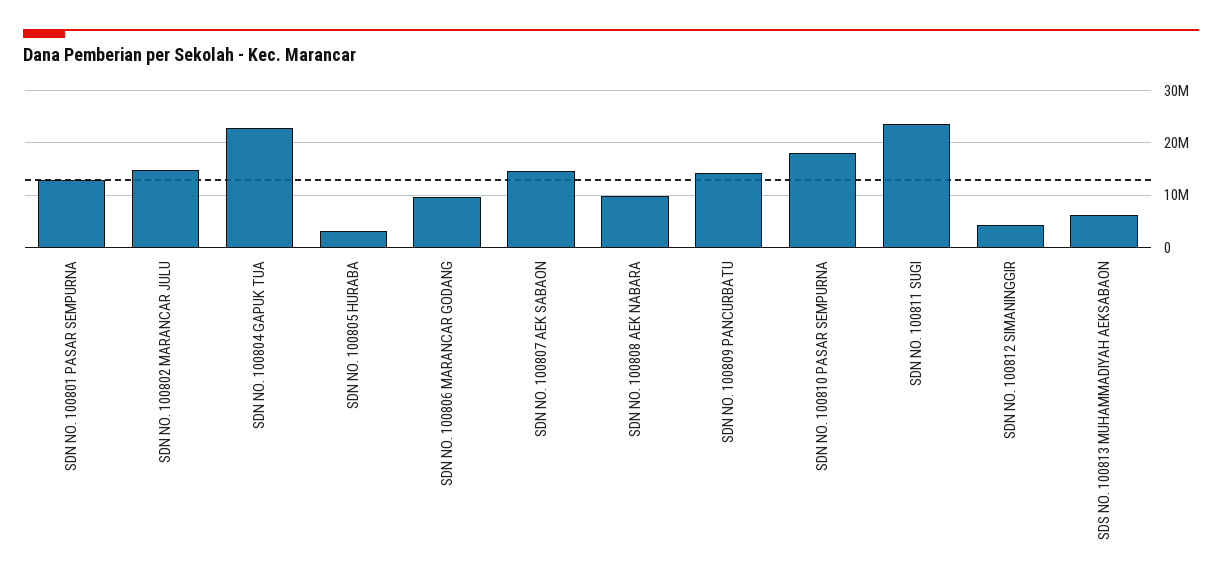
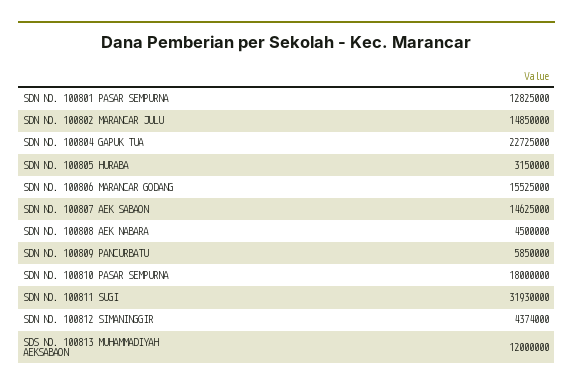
  {
    "SDN NO. 100801 PASAR SEMPURNA": 12825000,
    "SDN NO. 100802 MARANCAR JULU": 14850000,
    "SDN NO. 100804 GAPUK TUA": 22725000,
    "SDN NO. 100805 HURABA": 3150000,
-   "SDN NO. 100806 MARANCAR GODANG": 10000000,
+   "SDN NO. 100806 MARANCAR GODANG": 15525000,
    "SDN NO. 100807 AEK SABAON": 14625000,
-   "SDN NO. 100808 AEK NABARA": 10000000,
+   "SDN NO. 100808 AEK NABARA": 4500000,
-   "SDN NO. 100809 PANCURBATU": 14000000,
+   "SDN NO. 100809 PANCURBATU": 5850000,
    "SDN NO. 100810 PASAR SEMPURNA": 18000000,
-   "SDN NO. 100811 SUGI": 24000000,
+   "SDN NO. 100811 SUGI": 31930000,
    "SDN NO. 100812 SIMANINGGIR": 4374000,
-   "SDS NO. 100813 MUHAMMADIYAH AEKSABAON": 6000000
+   "SDS NO. 100813 MUHAMMADIYAH AEKSABAON": 12000000
  }

